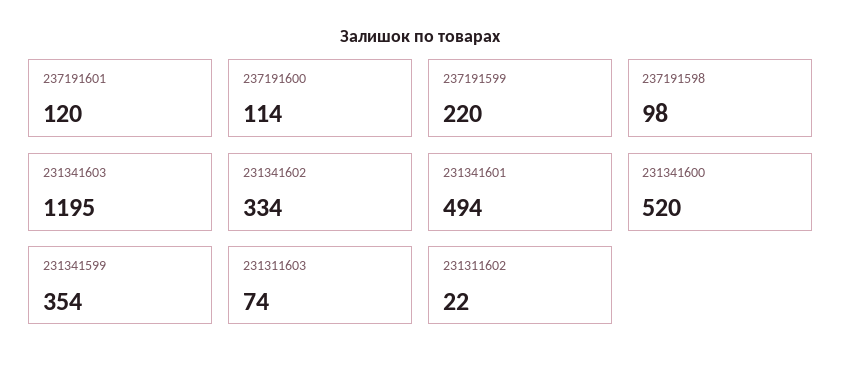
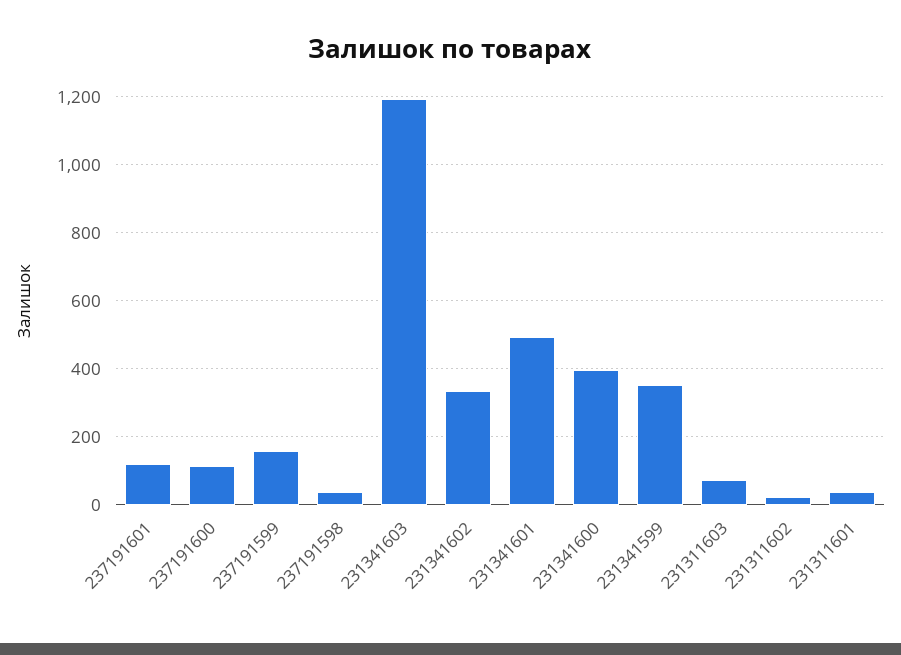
  {
    "237191601": 120,
    "237191600": 114,
-   "237191599": 220,
+   "237191599": 160,
-   "237191598": 98,
+   "237191598": 40,
    "231341603": 1195,
    "231341602": 334,
    "231341601": 494,
-   "231341600": 520,
+   "231341600": 400,
    "231341599": 354,
    "231311603": 74,
-   "231311602": 22
+   "231311602": 22,
+   "231311601": 40
  }

